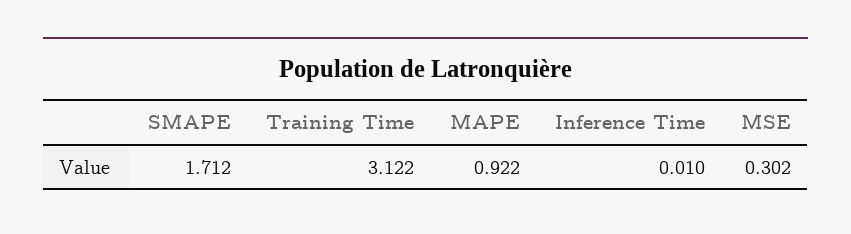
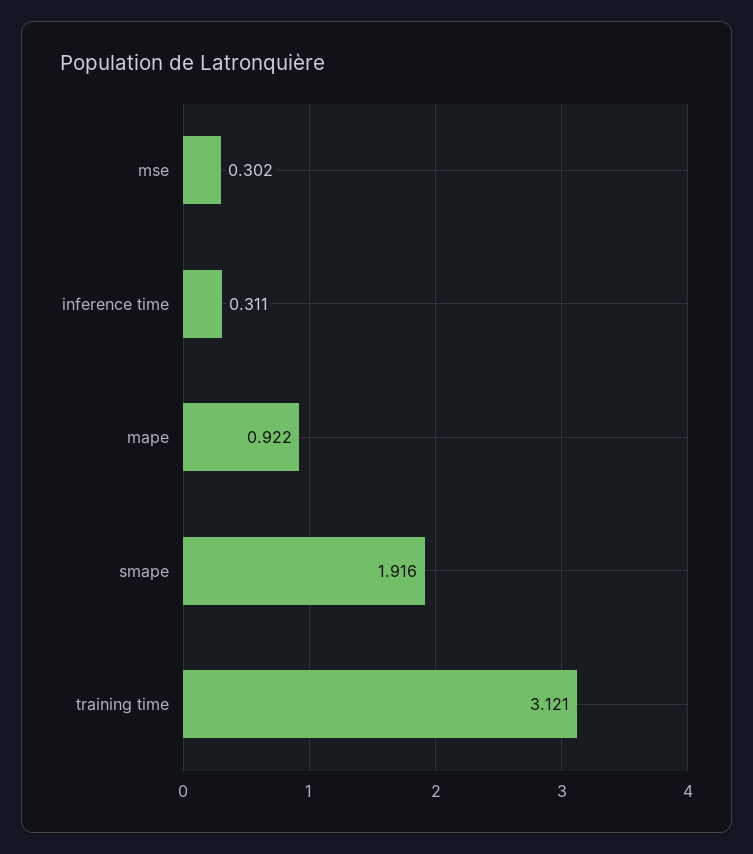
  {
-   "SMAPE": 1.712,
+   "SMAPE": 1.916,
-   "Training Time": 3.122,
+   "Training Time": 3.121,
    "MAPE": 0.922,
-   "Inference Time": 0.01,
+   "Inference Time": 0.311,
    "MSE": 0.302
  }

